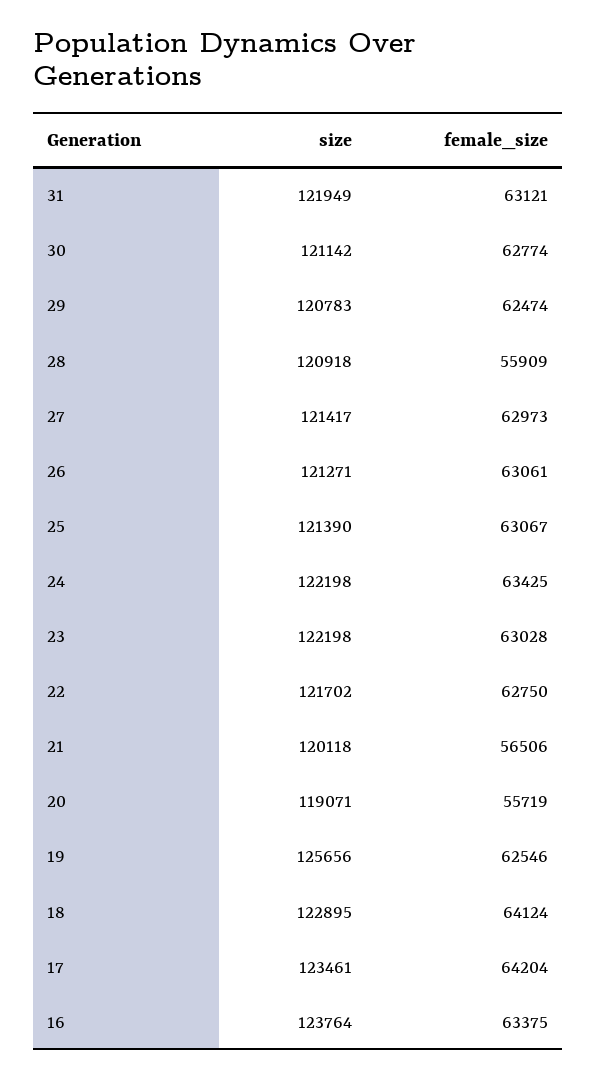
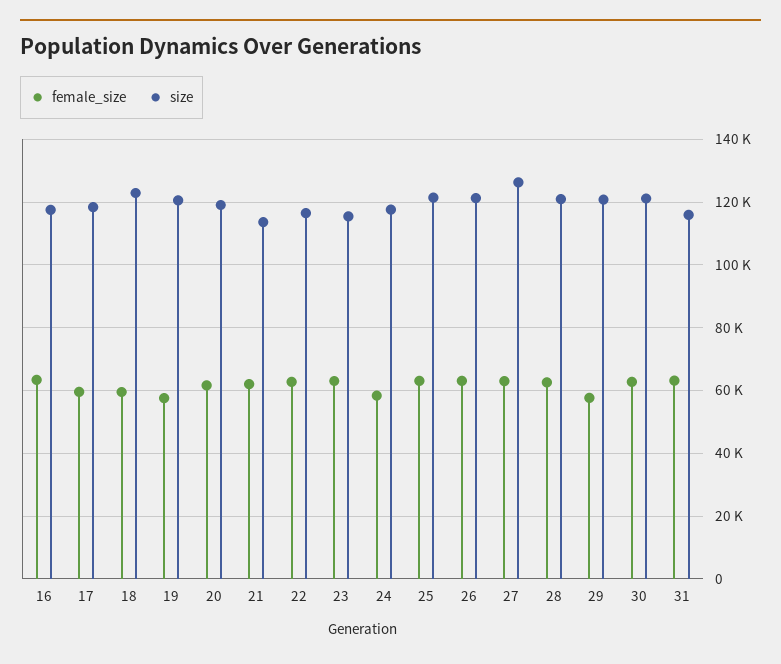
  {
    "size": {
-     "31": 121949,
+     "31": 116000,
      "30": 121142,
      "29": 120783,
      "28": 120918,
-     "27": 121417,
+     "27": 126000,
      "26": 121271,
      "25": 121390,
-     "24": 122198,
+     "24": 118000,
-     "23": 122198,
+     "23": 116000,
-     "22": 121702,
+     "22": 116000,
-     "21": 120118,
+     "21": 114000,
      "20": 119071,
-     "19": 125656,
+     "19": 120000,
      "18": 122895,
-     "17": 123461,
+     "17": 118000,
-     "16": 123764
+     "16": 118000
    },
    "female_size": {
      "31": 63121,
      "30": 62774,
-     "29": 62474,
+     "29": 58000,
-     "28": 55909,
+     "28": 62000,
      "27": 62973,
      "26": 63061,
      "25": 63067,
-     "24": 63425,
+     "24": 58000,
      "23": 63028,
      "22": 62750,
-     "21": 56506,
+     "21": 62000,
-     "20": 55719,
+     "20": 62000,
-     "19": 62546,
+     "19": 58000,
-     "18": 64124,
+     "18": 60000,
-     "17": 64204,
+     "17": 60000,
      "16": 63375
    }
  }

